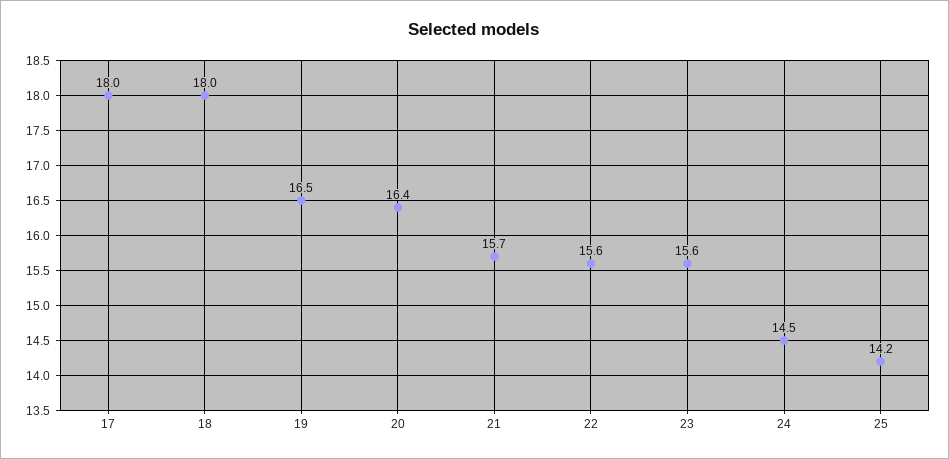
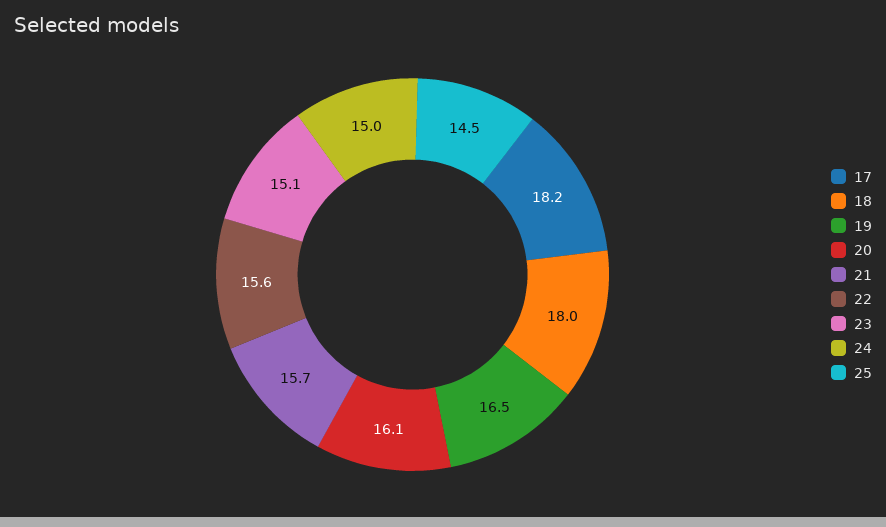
  {
-   "17": 18,
+   "17": 18.2,
    "18": 18,
    "19": 16.5,
-   "20": 16.4,
+   "20": 16.1,
    "21": 15.7,
    "22": 15.6,
-   "23": 15.6,
+   "23": 15.1,
-   "24": 14.5,
+   "24": 15,
-   "25": 14.2
+   "25": 14.5
  }

